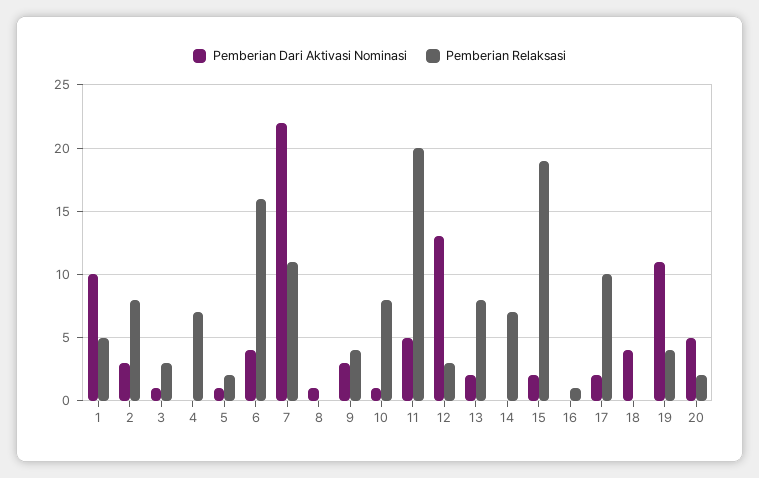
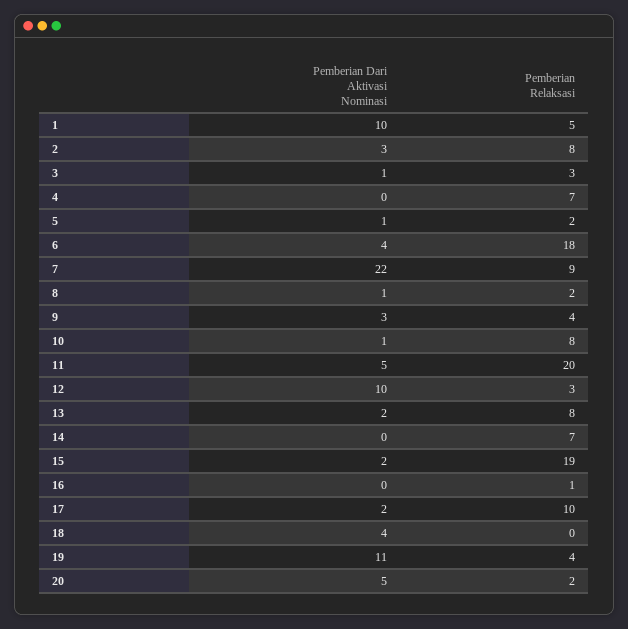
  {
    "Pemberian Dari Aktivasi Nominasi": {
      "1": 10,
      "2": 3,
      "3": 1,
      "4": 0,
      "5": 1,
      "6": 4,
      "7": 22,
      "8": 1,
      "9": 3,
      "10": 1,
      "11": 5,
-     "12": 13,
+     "12": 10,
      "13": 2,
      "14": 0,
      "15": 2,
      "16": 0,
      "17": 2,
      "18": 4,
      "19": 11,
      "20": 5
    },
    "Pemberian Relaksasi": {
      "1": 5,
      "2": 8,
      "3": 3,
      "4": 7,
      "5": 2,
-     "6": 16,
+     "6": 18,
-     "7": 11,
+     "7": 9,
-     "8": 0,
+     "8": 2,
      "9": 4,
      "10": 8,
      "11": 20,
      "12": 3,
      "13": 8,
      "14": 7,
      "15": 19,
      "16": 1,
      "17": 10,
      "18": 0,
      "19": 4,
      "20": 2
    }
  }

